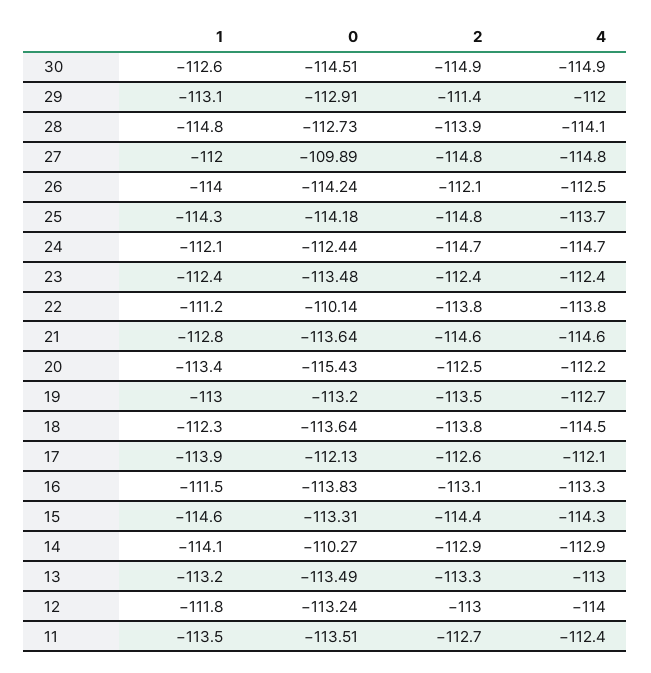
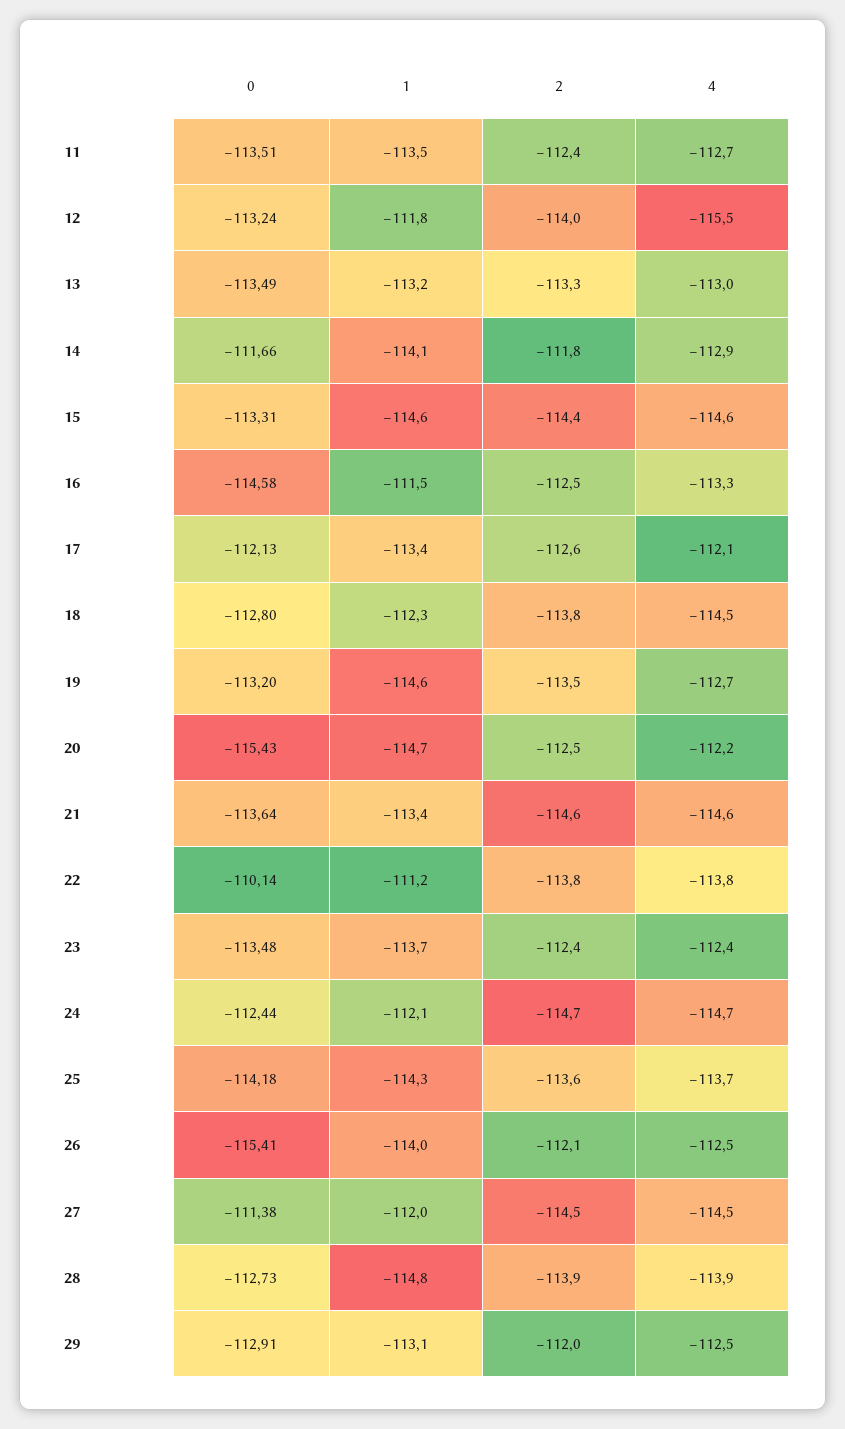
  {
    "1": {
-     "30": -112.6,
      "29": -113.1,
      "28": -114.8,
      "27": -112,
      "26": -114,
      "25": -114.3,
      "24": -112.1,
-     "23": -112.4,
+     "23": -113.7,
      "22": -111.2,
-     "21": -112.8,
+     "21": -113.4,
-     "20": -113.4,
+     "20": -114.7,
-     "19": -113,
+     "19": -114.6,
      "18": -112.3,
-     "17": -113.9,
+     "17": -113.4,
      "16": -111.5,
      "15": -114.6,
      "14": -114.1,
      "13": -113.2,
      "12": -111.8,
      "11": -113.5
    },
    "0": {
-     "30": -114.51,
      "29": -112.91,
      "28": -112.73,
-     "27": -109.89,
+     "27": -111.38,
-     "26": -114.24,
+     "26": -115.41,
      "25": -114.18,
      "24": -112.44,
      "23": -113.48,
      "22": -110.14,
      "21": -113.64,
      "20": -115.43,
      "19": -113.2,
-     "18": -113.64,
+     "18": -112.8,
      "17": -112.13,
-     "16": -113.83,
+     "16": -114.58,
      "15": -113.31,
-     "14": -110.27,
+     "14": -111.66,
      "13": -113.49,
      "12": -113.24,
      "11": -113.51
    },
    "2": {
-     "30": -114.9,
-     "29": -111.4,
+     "29": -112,
      "28": -113.9,
-     "27": -114.8,
+     "27": -114.5,
      "26": -112.1,
-     "25": -114.8,
+     "25": -113.6,
      "24": -114.7,
      "23": -112.4,
      "22": -113.8,
      "21": -114.6,
      "20": -112.5,
      "19": -113.5,
      "18": -113.8,
      "17": -112.6,
-     "16": -113.1,
+     "16": -112.5,
      "15": -114.4,
-     "14": -112.9,
+     "14": -111.8,
      "13": -113.3,
-     "12": -113,
+     "12": -114,
-     "11": -112.7
+     "11": -112.4
    },
    "4": {
-     "30": -114.9,
-     "29": -112,
+     "29": -112.5,
-     "28": -114.1,
+     "28": -113.9,
-     "27": -114.8,
+     "27": -114.5,
      "26": -112.5,
      "25": -113.7,
      "24": -114.7,
      "23": -112.4,
      "22": -113.8,
      "21": -114.6,
      "20": -112.2,
      "19": -112.7,
      "18": -114.5,
      "17": -112.1,
      "16": -113.3,
-     "15": -114.3,
+     "15": -114.6,
      "14": -112.9,
      "13": -113,
-     "12": -114,
+     "12": -115.5,
-     "11": -112.4
+     "11": -112.7
    }
  }

